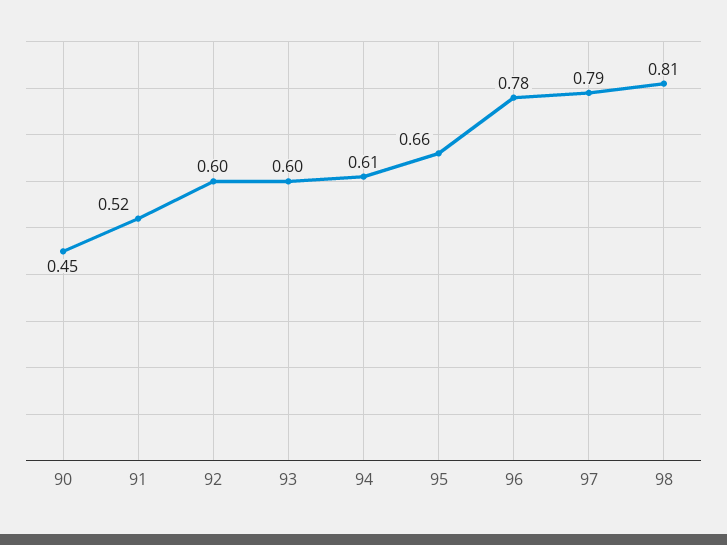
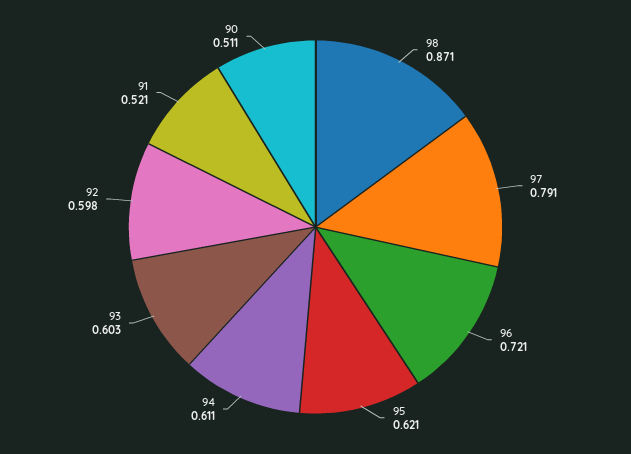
  {
-   "90": 0.45,
+   "90": 0.511,
    "91": 0.521,
    "92": 0.598,
    "93": 0.603,
    "94": 0.611,
-   "95": 0.66,
+   "95": 0.621,
-   "96": 0.78,
+   "96": 0.721,
    "97": 0.791,
-   "98": 0.81
+   "98": 0.871
  }

